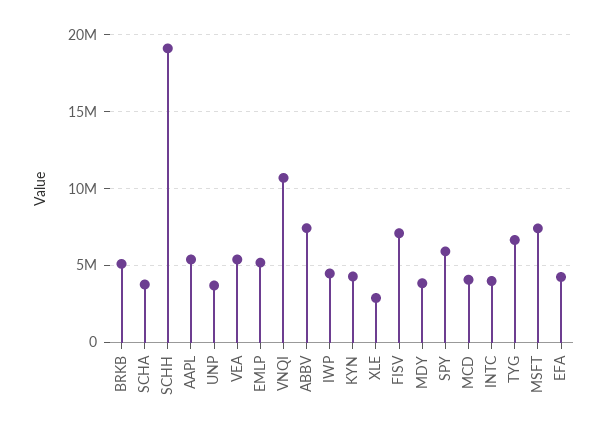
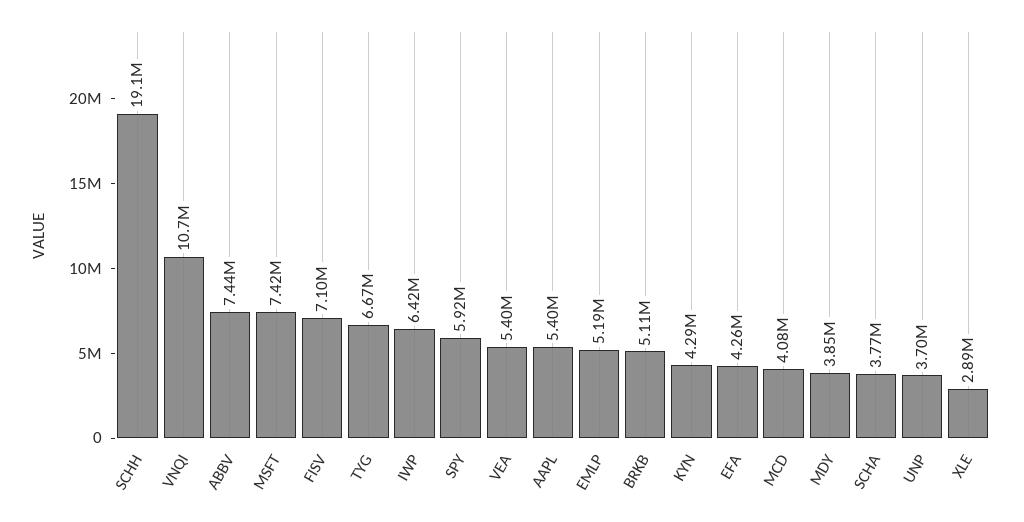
  {
    "BRKB": 5110000,
    "SCHA": 3770000,
    "SCHH": 19100000,
    "AAPL": 5400000,
    "UNP": 3700000,
    "VEA": 5400000,
    "EMLP": 5190000,
    "VNQI": 10700000,
    "ABBV": 7440000,
-   "IWP": 4500000,
+   "IWP": 6420000,
    "KYN": 4290000,
    "XLE": 2890000,
    "FISV": 7100000,
    "MDY": 3850000,
    "SPY": 5920000,
    "MCD": 4080000,
-   "INTC": 4000000,
    "TYG": 6670000,
    "MSFT": 7420000,
    "EFA": 4260000
  }

